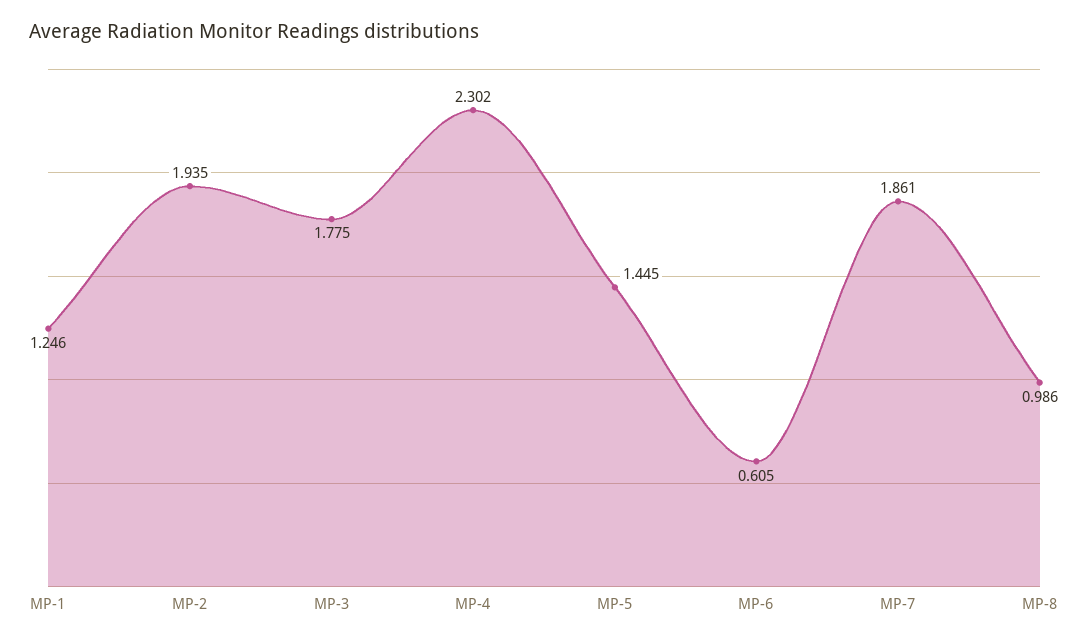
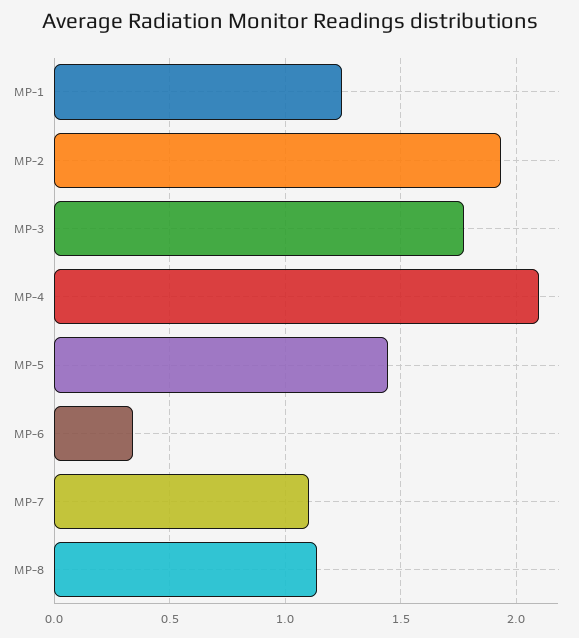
  {
    "MP-1": 1.246,
    "MP-2": 1.935,
    "MP-3": 1.775,
-   "MP-4": 2.302,
+   "MP-4": 2.1,
    "MP-5": 1.445,
-   "MP-6": 0.605,
+   "MP-6": 0.35,
-   "MP-7": 1.861,
+   "MP-7": 1.1,
-   "MP-8": 0.986
+   "MP-8": 1.15
  }

